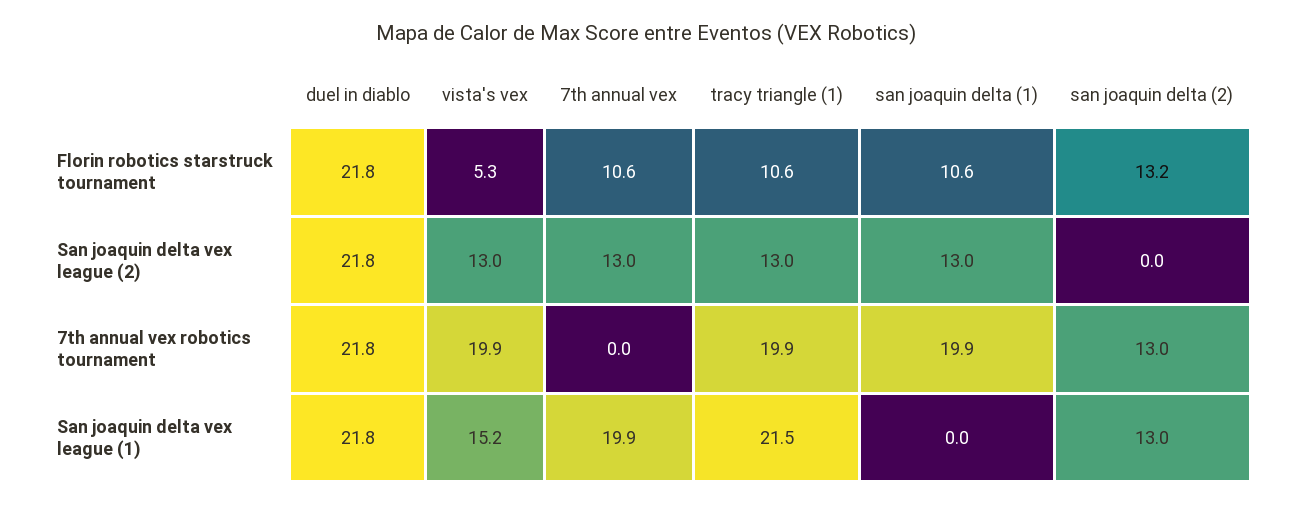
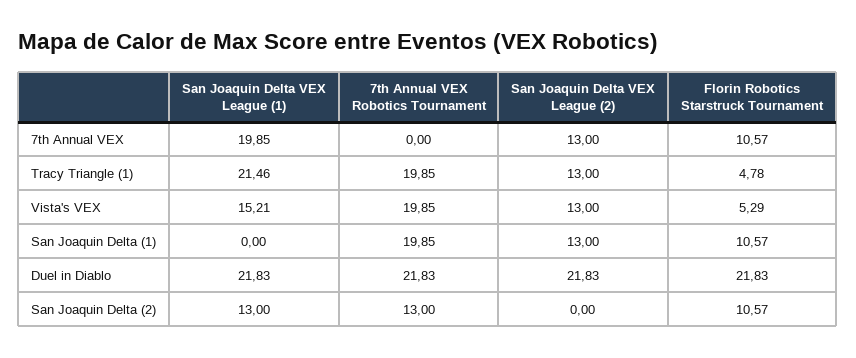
  {
    "duel in diablo": {
      "Florin robotics starstruck tournament": 21.83,
      "San joaquin delta vex league (2)": 21.83,
      "7th annual vex robotics tournament": 21.83,
      "San joaquin delta vex league (1)": 21.83
    },
    "vista's vex": {
      "Florin robotics starstruck tournament": 5.29,
      "San joaquin delta vex league (2)": 13,
      "7th annual vex robotics tournament": 19.85,
      "San joaquin delta vex league (1)": 15.21
    },
    "7th annual vex": {
      "Florin robotics starstruck tournament": 10.57,
      "San joaquin delta vex league (2)": 13,
      "7th annual vex robotics tournament": 0,
      "San joaquin delta vex league (1)": 19.85
    },
    "tracy triangle (1)": {
-     "Florin robotics starstruck tournament": 10.6,
+     "Florin robotics starstruck tournament": 4.78,
      "San joaquin delta vex league (2)": 13,
      "7th annual vex robotics tournament": 19.85,
      "San joaquin delta vex league (1)": 21.46
    },
    "san joaquin delta (1)": {
      "Florin robotics starstruck tournament": 10.57,
      "San joaquin delta vex league (2)": 13,
      "7th annual vex robotics tournament": 19.85,
      "San joaquin delta vex league (1)": 0
    },
    "san joaquin delta (2)": {
-     "Florin robotics starstruck tournament": 13.2,
+     "Florin robotics starstruck tournament": 10.57,
      "San joaquin delta vex league (2)": 0,
      "7th annual vex robotics tournament": 13,
      "San joaquin delta vex league (1)": 13
    }
  }

